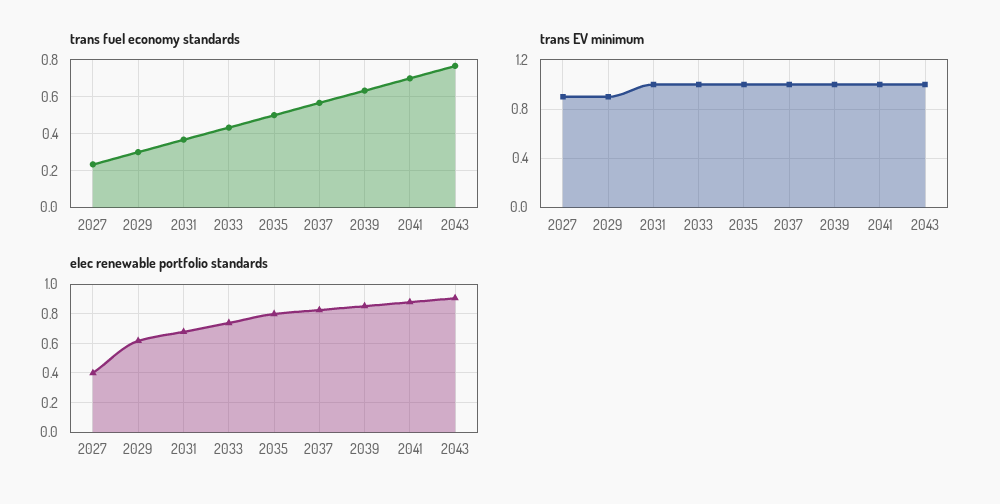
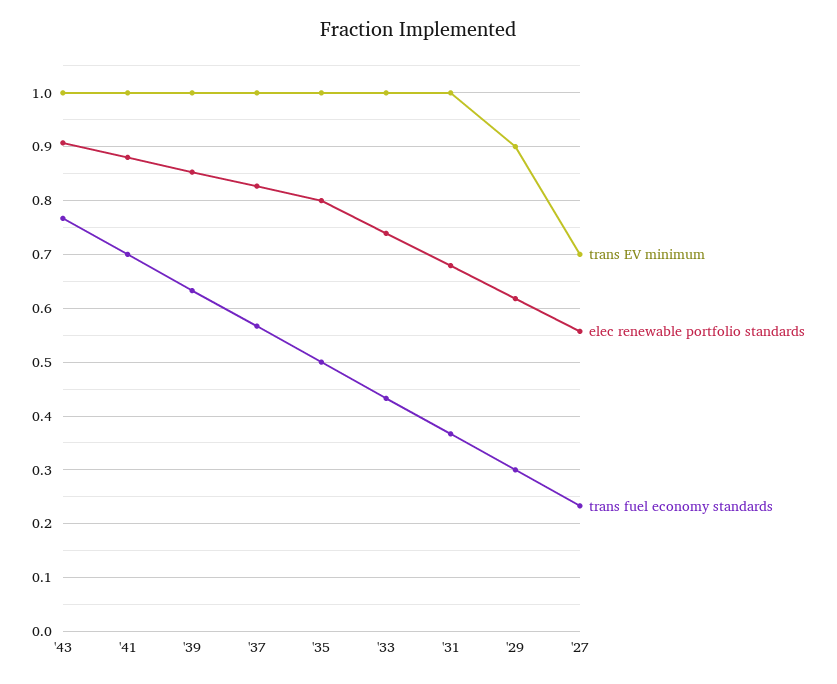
  {
    "trans fuel economy standards": {
      "2027": 0.24,
      "2029": 0.3,
      "2031": 0.36,
      "2033": 0.44,
      "2035": 0.5,
      "2037": 0.56,
      "2039": 0.64,
      "2041": 0.7,
      "2043": 0.76
    },
    "trans EV minimum": {
-     "2027": 0.9,
+     "2027": 0.7,
      "2029": 0.9,
      "2031": 1,
      "2033": 1,
      "2035": 1,
      "2037": 1,
      "2039": 1,
      "2041": 1,
      "2043": 1
    },
    "elec renewable portfolio standards": {
-     "2027": 0.4,
+     "2027": 0.56,
      "2029": 0.62,
      "2031": 0.68,
      "2033": 0.74,
      "2035": 0.8,
      "2037": 0.82,
      "2039": 0.86,
      "2041": 0.88,
      "2043": 0.9
    }
  }

